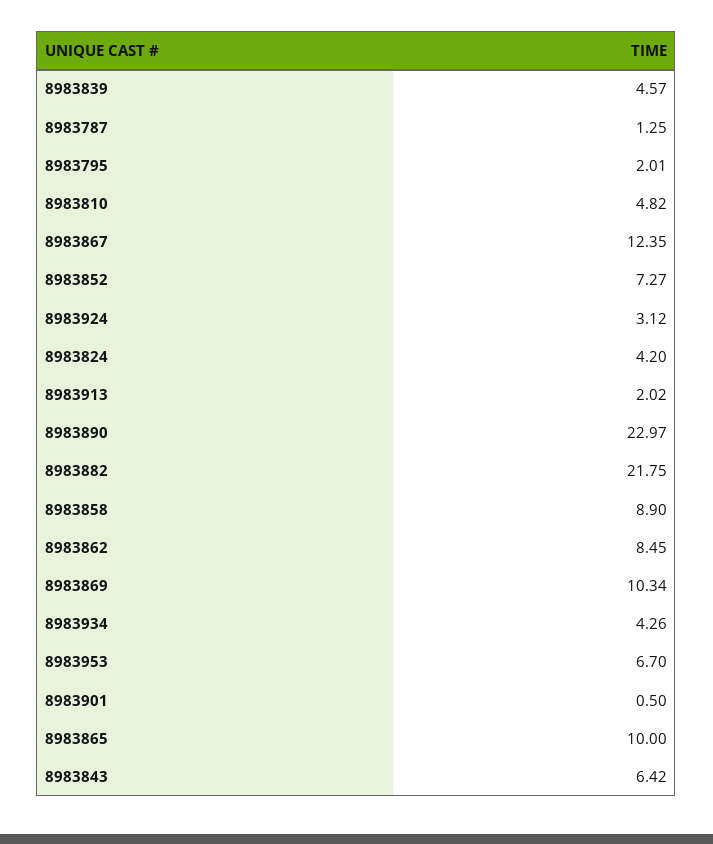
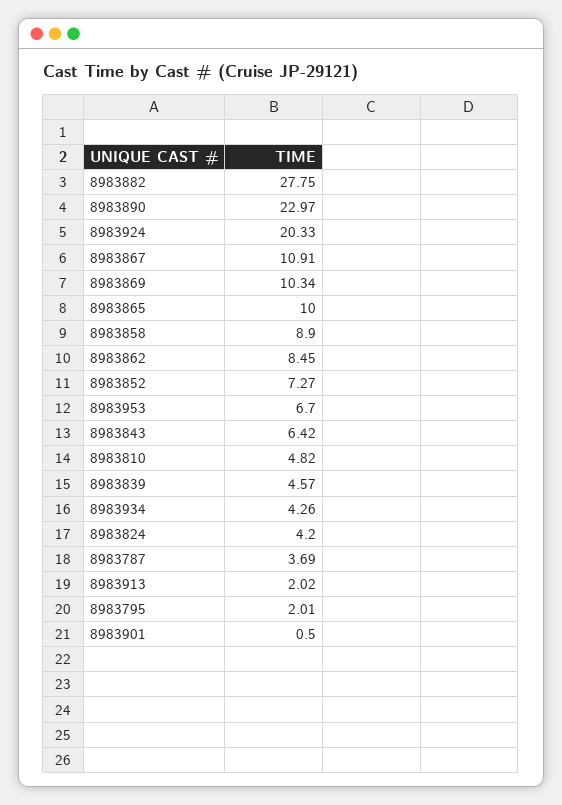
  {
    "8983839": 4.57,
-   "8983787": 1.25,
+   "8983787": 3.69,
    "8983795": 2.01,
    "8983810": 4.82,
-   "8983867": 12.35,
+   "8983867": 10.91,
    "8983852": 7.27,
-   "8983924": 3.12,
+   "8983924": 20.33,
    "8983824": 4.2,
    "8983913": 2.02,
    "8983890": 22.97,
-   "8983882": 21.75,
+   "8983882": 27.75,
    "8983858": 8.9,
    "8983862": 8.45,
    "8983869": 10.34,
    "8983934": 4.26,
    "8983953": 6.7,
    "8983901": 0.5,
    "8983865": 10,
    "8983843": 6.42
  }

